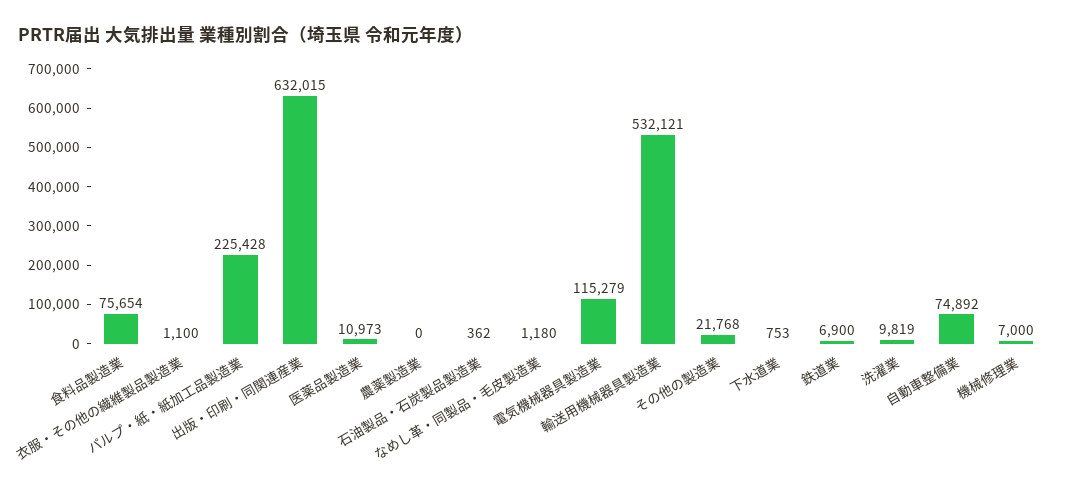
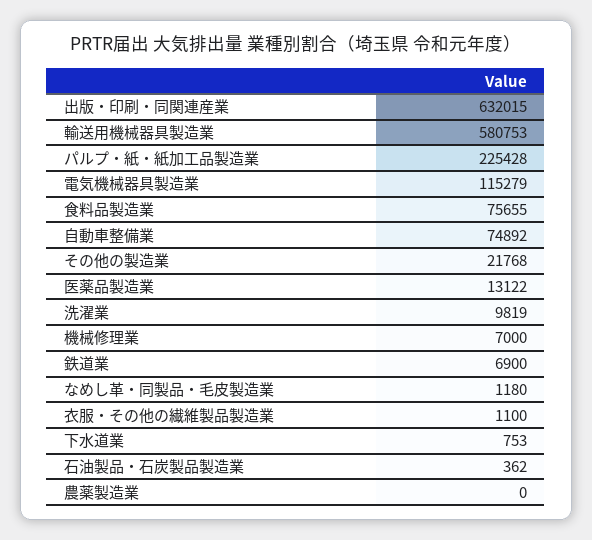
  {
-   "食料品製造業": 75654,
+   "食料品製造業": 75655,
    "衣服・その他の繊維製品製造業": 1100,
    "パルプ・紙・紙加工品製造業": 225428,
    "出版・印刷・同関連産業": 632015,
-   "医薬品製造業": 10973,
+   "医薬品製造業": 13122,
    "農薬製造業": 0,
    "石油製品・石炭製品製造業": 362,
    "なめし革・同製品・毛皮製造業": 1180,
    "電気機械器具製造業": 115279,
-   "輸送用機械器具製造業": 532121,
+   "輸送用機械器具製造業": 580753,
    "その他の製造業": 21768,
    "下水道業": 753,
    "鉄道業": 6900,
    "洗濯業": 9819,
    "自動車整備業": 74892,
    "機械修理業": 7000
  }

